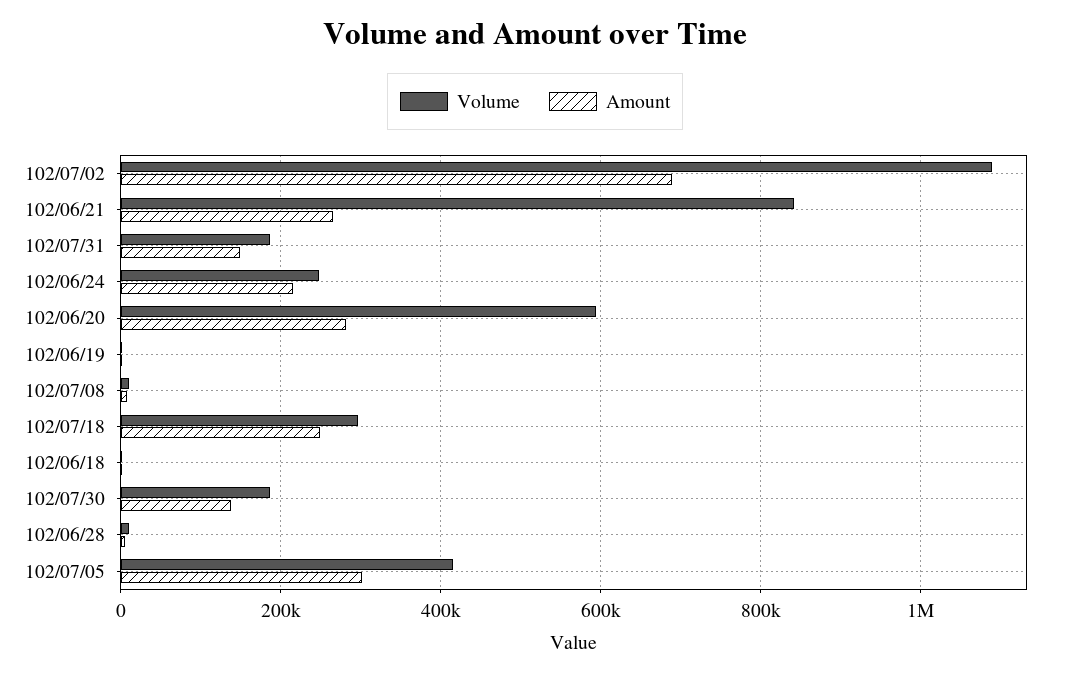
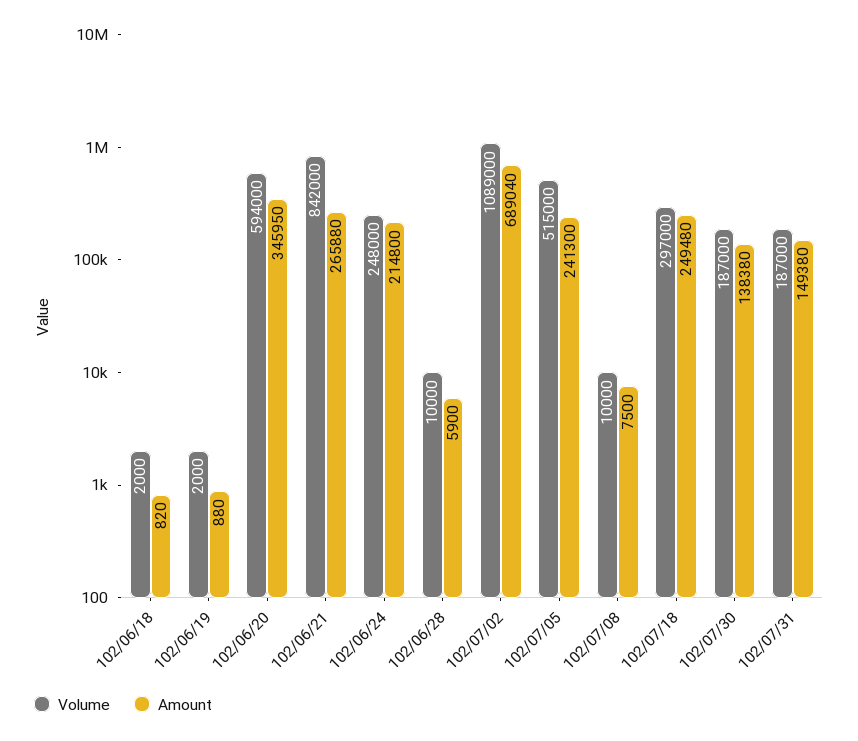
  {
    "Volume": {
      "102/07/02": 1089000,
      "102/06/21": 842000,
      "102/07/31": 187000,
      "102/06/24": 248000,
      "102/06/20": 594000,
      "102/06/19": 2000,
      "102/07/08": 10000,
      "102/07/18": 297000,
      "102/06/18": 2000,
      "102/07/30": 187000,
      "102/06/28": 10000,
-     "102/07/05": 420000
+     "102/07/05": 515000
    },
    "Amount": {
      "102/07/02": 689040,
      "102/06/21": 265880,
      "102/07/31": 149380,
      "102/06/24": 214800,
-     "102/06/20": 280000,
+     "102/06/20": 345950,
      "102/06/19": 880,
      "102/07/08": 7500,
      "102/07/18": 249480,
      "102/06/18": 820,
      "102/07/30": 138380,
      "102/06/28": 5900,
-     "102/07/05": 300000
+     "102/07/05": 241300
    }
  }

